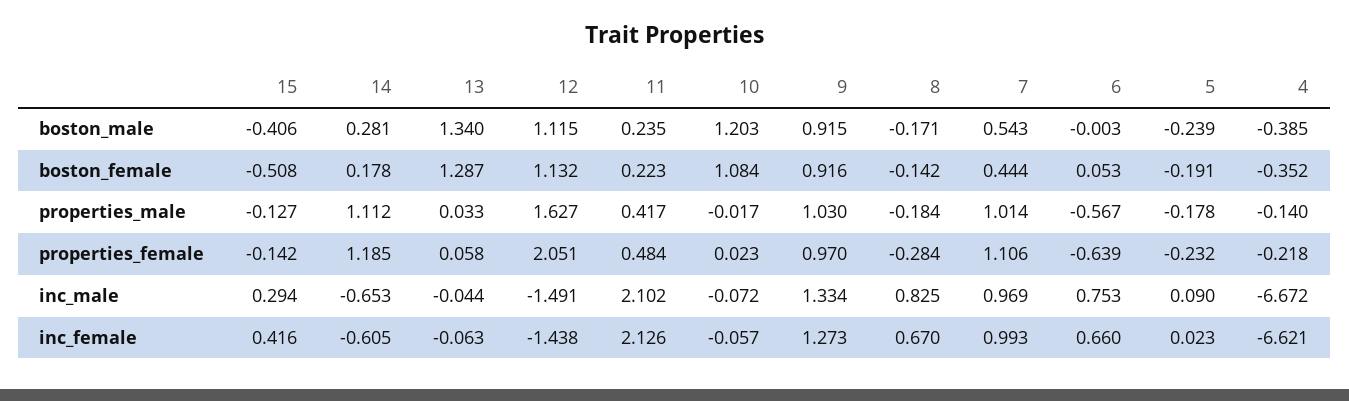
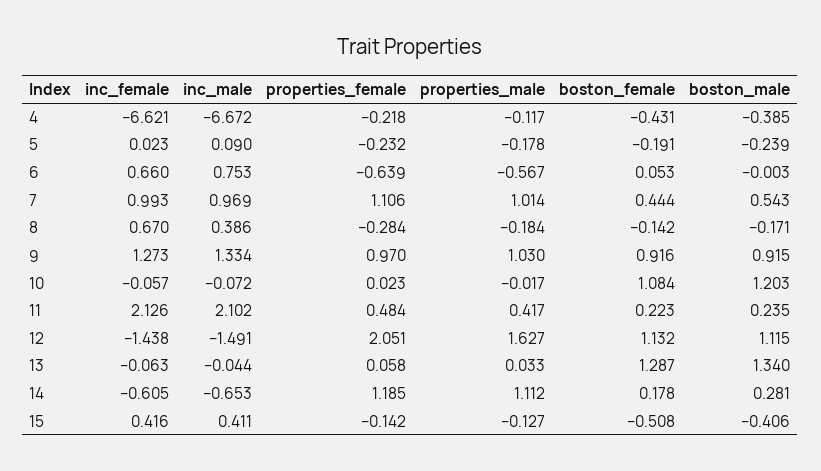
  {
    "15": {
      "boston_male": -0.406,
      "boston_female": -0.508,
      "properties_male": -0.127,
      "properties_female": -0.142,
-     "inc_male": 0.294,
+     "inc_male": 0.411,
      "inc_female": 0.416
    },
    "14": {
      "boston_male": 0.281,
      "boston_female": 0.178,
      "properties_male": 1.112,
      "properties_female": 1.185,
      "inc_male": -0.653,
      "inc_female": -0.605
    },
    "13": {
      "boston_male": 1.34,
      "boston_female": 1.287,
      "properties_male": 0.033,
      "properties_female": 0.058,
      "inc_male": -0.044,
      "inc_female": -0.063
    },
    "12": {
      "boston_male": 1.115,
      "boston_female": 1.132,
      "properties_male": 1.627,
      "properties_female": 2.051,
      "inc_male": -1.491,
      "inc_female": -1.438
    },
    "11": {
      "boston_male": 0.235,
      "boston_female": 0.223,
      "properties_male": 0.417,
      "properties_female": 0.484,
      "inc_male": 2.102,
      "inc_female": 2.126
    },
    "10": {
      "boston_male": 1.203,
      "boston_female": 1.084,
      "properties_male": -0.017,
      "properties_female": 0.023,
      "inc_male": -0.072,
      "inc_female": -0.057
    },
    "9": {
      "boston_male": 0.915,
      "boston_female": 0.916,
      "properties_male": 1.03,
      "properties_female": 0.97,
      "inc_male": 1.334,
      "inc_female": 1.273
    },
    "8": {
      "boston_male": -0.171,
      "boston_female": -0.142,
      "properties_male": -0.184,
      "properties_female": -0.284,
-     "inc_male": 0.825,
+     "inc_male": 0.386,
      "inc_female": 0.67
    },
    "7": {
      "boston_male": 0.543,
      "boston_female": 0.444,
      "properties_male": 1.014,
      "properties_female": 1.106,
      "inc_male": 0.969,
      "inc_female": 0.993
    },
    "6": {
      "boston_male": -0.003,
      "boston_female": 0.053,
      "properties_male": -0.567,
      "properties_female": -0.639,
      "inc_male": 0.753,
      "inc_female": 0.66
    },
    "5": {
      "boston_male": -0.239,
      "boston_female": -0.191,
      "properties_male": -0.178,
      "properties_female": -0.232,
      "inc_male": 0.09,
      "inc_female": 0.023
    },
    "4": {
      "boston_male": -0.385,
-     "boston_female": -0.352,
+     "boston_female": -0.431,
-     "properties_male": -0.14,
+     "properties_male": -0.117,
      "properties_female": -0.218,
      "inc_male": -6.672,
      "inc_female": -6.621
    }
  }

